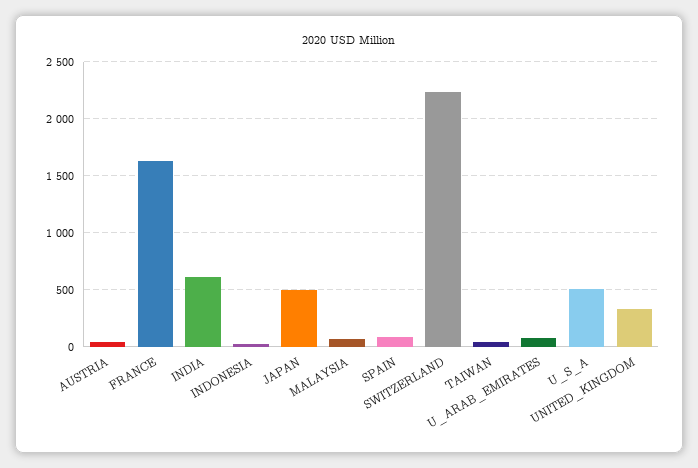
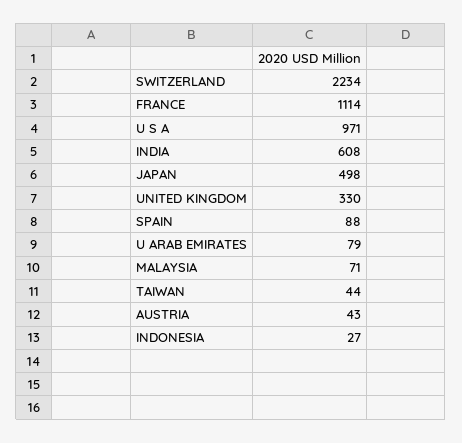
  {
    "AUSTRIA": 43,
-   "FRANCE": 1600,
+   "FRANCE": 1114,
    "INDIA": 608,
    "INDONESIA": 27,
    "JAPAN": 498,
    "MALAYSIA": 71,
    "SPAIN": 88,
    "SWITZERLAND": 2234,
    "TAIWAN": 44,
    "U_ARAB_EMIRATES": 79,
-   "U_S_A": 500,
+   "U_S_A": 971,
    "UNITED_KINGDOM": 330
  }

